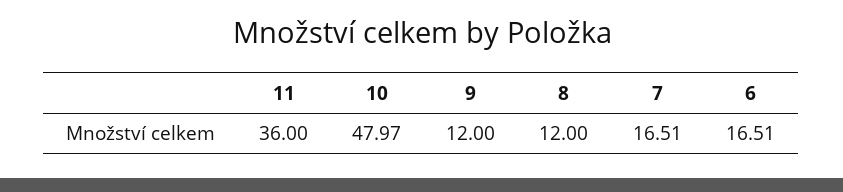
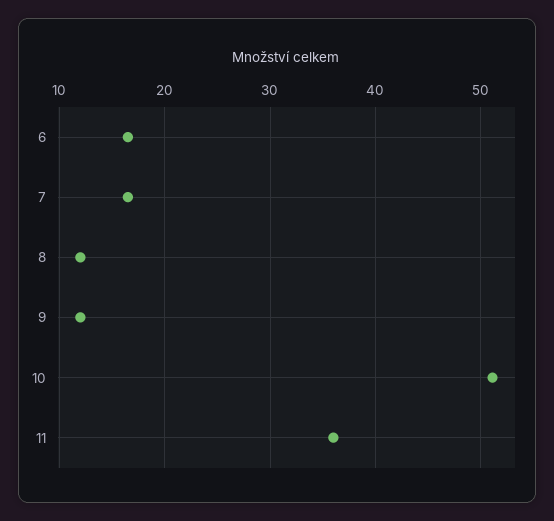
  {
    "11": 36,
-   "10": 47.97,
+   "10": 51,
    "9": 12,
    "8": 12,
    "7": 16.51,
    "6": 16.51
  }

